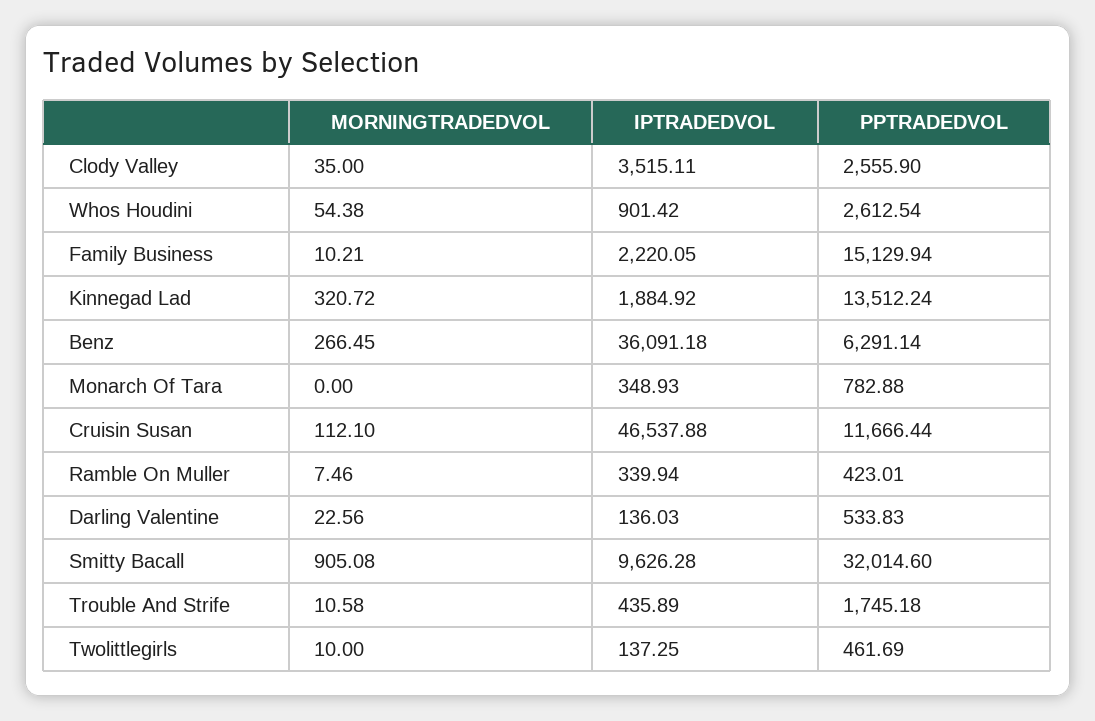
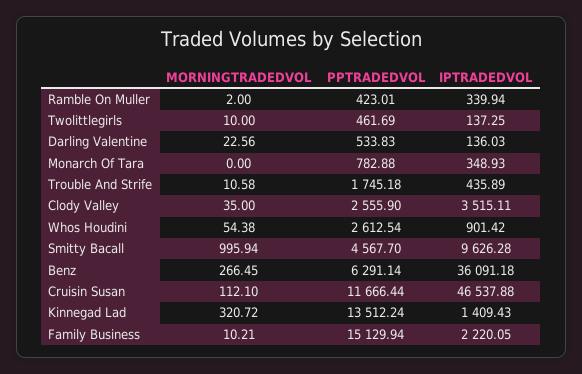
  {
    "MORNINGTRADEDVOL": {
      "Clody Valley": 35,
      "Whos Houdini": 54.38,
      "Family Business": 10.21,
      "Kinnegad Lad": 320.72,
      "Benz": 266.45,
      "Monarch Of Tara": 0,
      "Cruisin Susan": 112.1,
-     "Ramble On Muller": 7.46,
+     "Ramble On Muller": 2,
      "Darling Valentine": 22.56,
-     "Smitty Bacall": 905.08,
+     "Smitty Bacall": 995.94,
      "Trouble And Strife": 10.58,
      "Twolittlegirls": 10
    },
    "IPTRADEDVOL": {
      "Clody Valley": 3515.11,
      "Whos Houdini": 901.42,
      "Family Business": 2220.05,
-     "Kinnegad Lad": 1884.92,
+     "Kinnegad Lad": 1409.43,
      "Benz": 36091.18,
      "Monarch Of Tara": 348.93,
      "Cruisin Susan": 46537.88,
      "Ramble On Muller": 339.94,
      "Darling Valentine": 136.03,
      "Smitty Bacall": 9626.28,
      "Trouble And Strife": 435.89,
      "Twolittlegirls": 137.25
    },
    "PPTRADEDVOL": {
      "Clody Valley": 2555.9,
      "Whos Houdini": 2612.54,
      "Family Business": 15129.94,
      "Kinnegad Lad": 13512.24,
      "Benz": 6291.14,
      "Monarch Of Tara": 782.88,
      "Cruisin Susan": 11666.44,
      "Ramble On Muller": 423.01,
      "Darling Valentine": 533.83,
-     "Smitty Bacall": 32014.6,
+     "Smitty Bacall": 4567.7,
      "Trouble And Strife": 1745.18,
      "Twolittlegirls": 461.69
    }
  }

